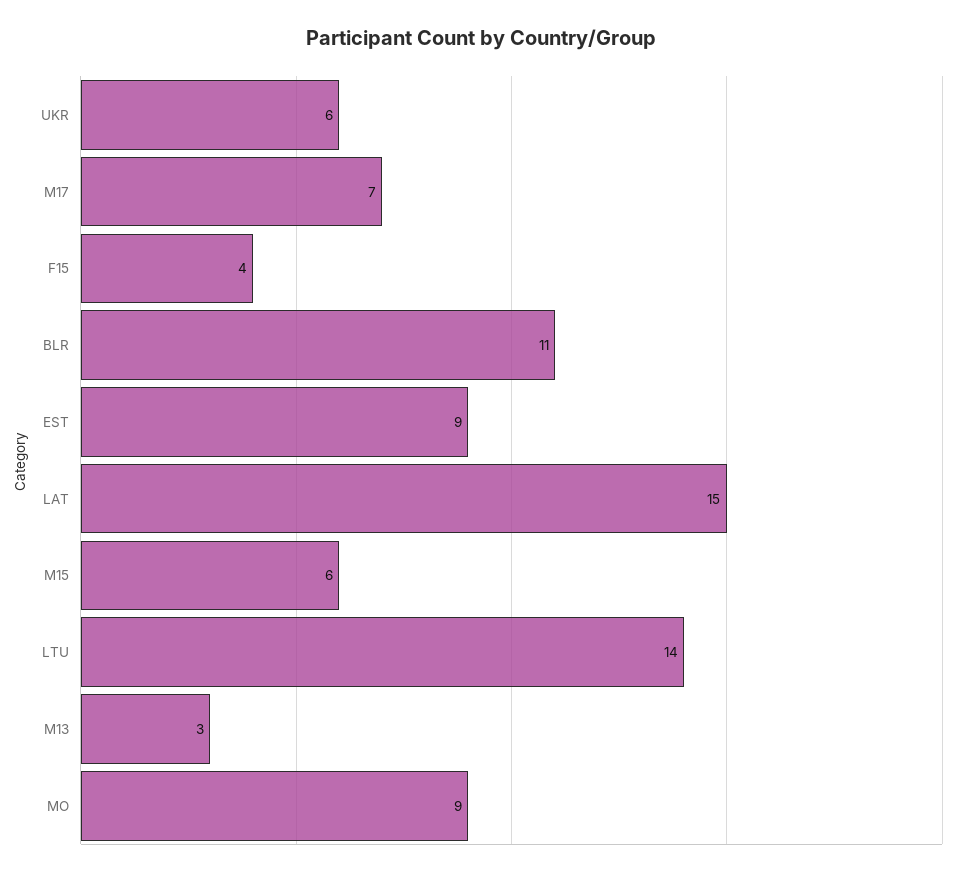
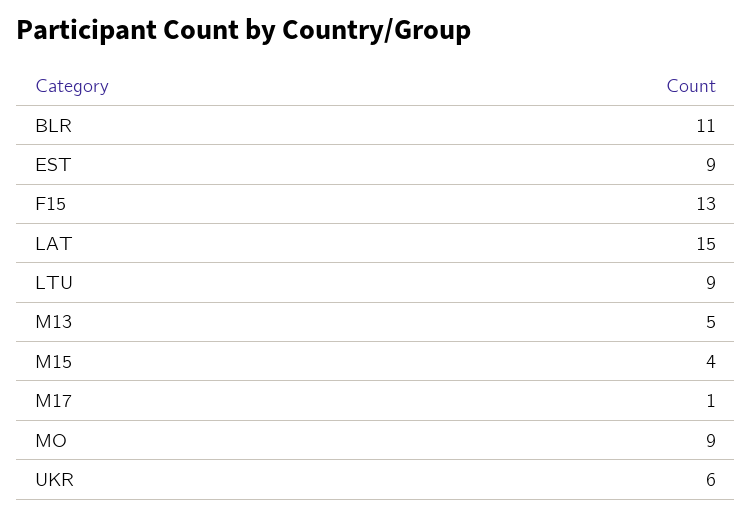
  {
    "UKR": 6,
-   "M17": 7,
+   "M17": 1,
-   "F15": 4,
+   "F15": 13,
    "BLR": 11,
    "EST": 9,
    "LAT": 15,
-   "M15": 6,
+   "M15": 4,
-   "LTU": 14,
+   "LTU": 9,
-   "M13": 3,
+   "M13": 5,
    "MO": 9
  }

